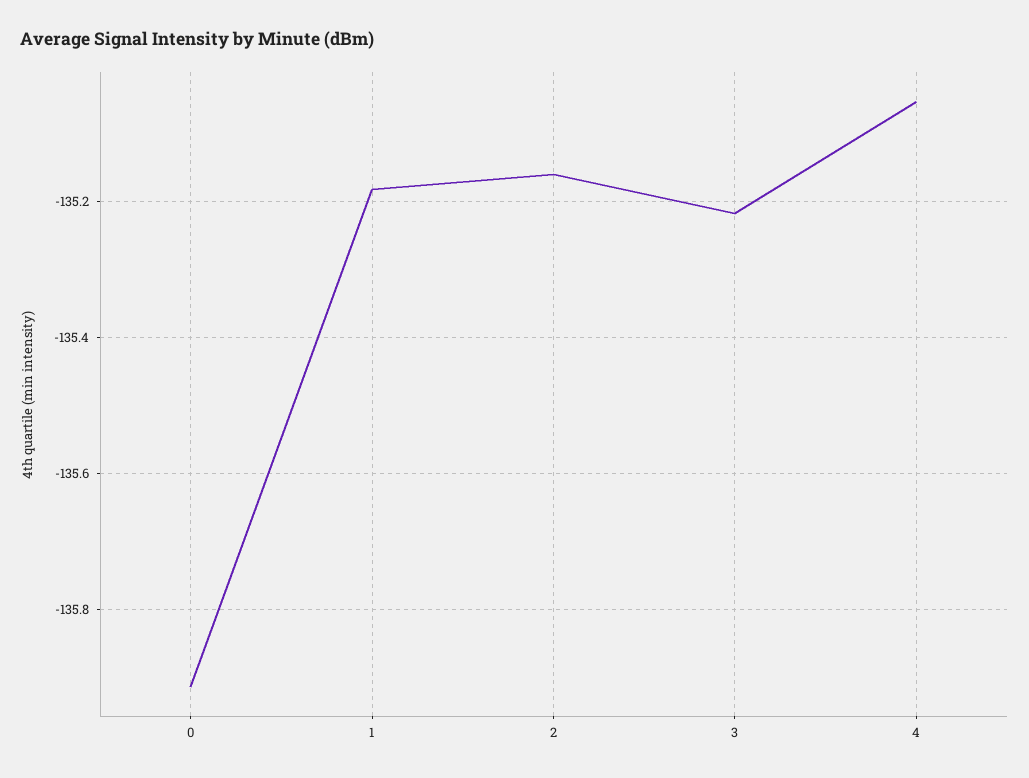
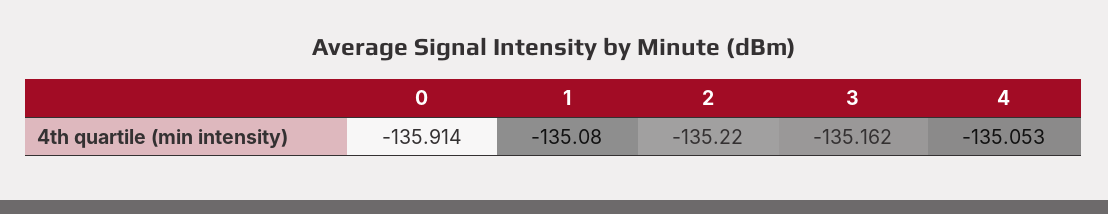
  {
    "0": -135.914,
-   "1": -135.18,
+   "1": -135.08,
-   "2": -135.16,
+   "2": -135.22,
-   "3": -135.22,
+   "3": -135.162,
    "4": -135.053
  }

